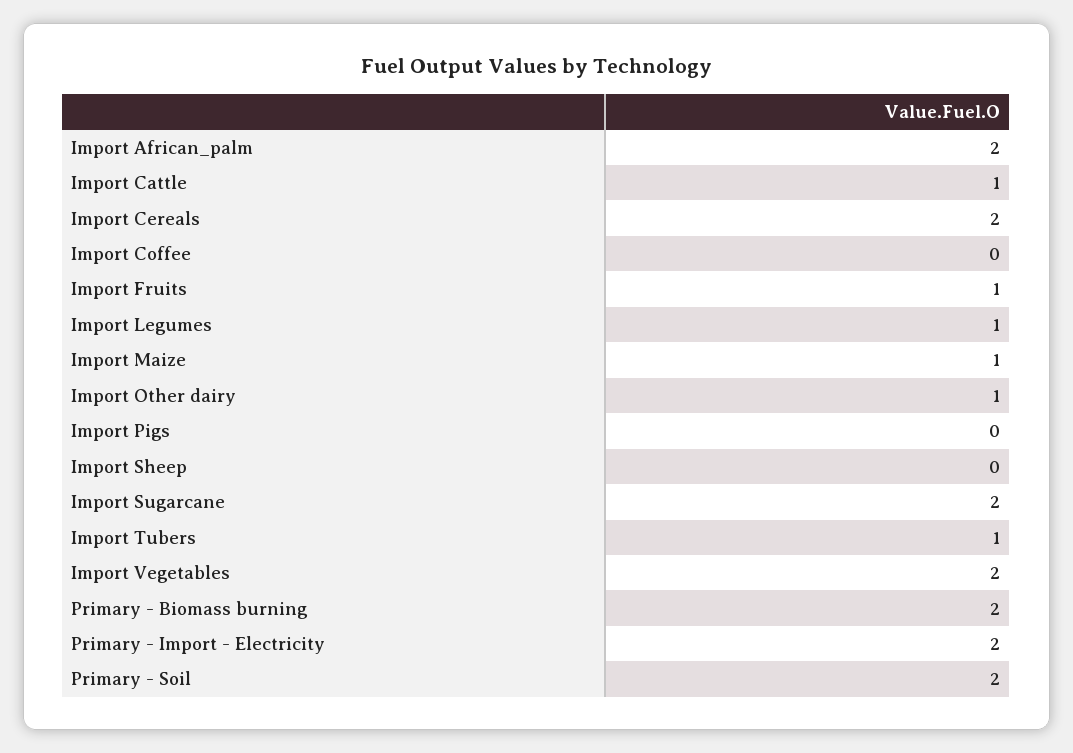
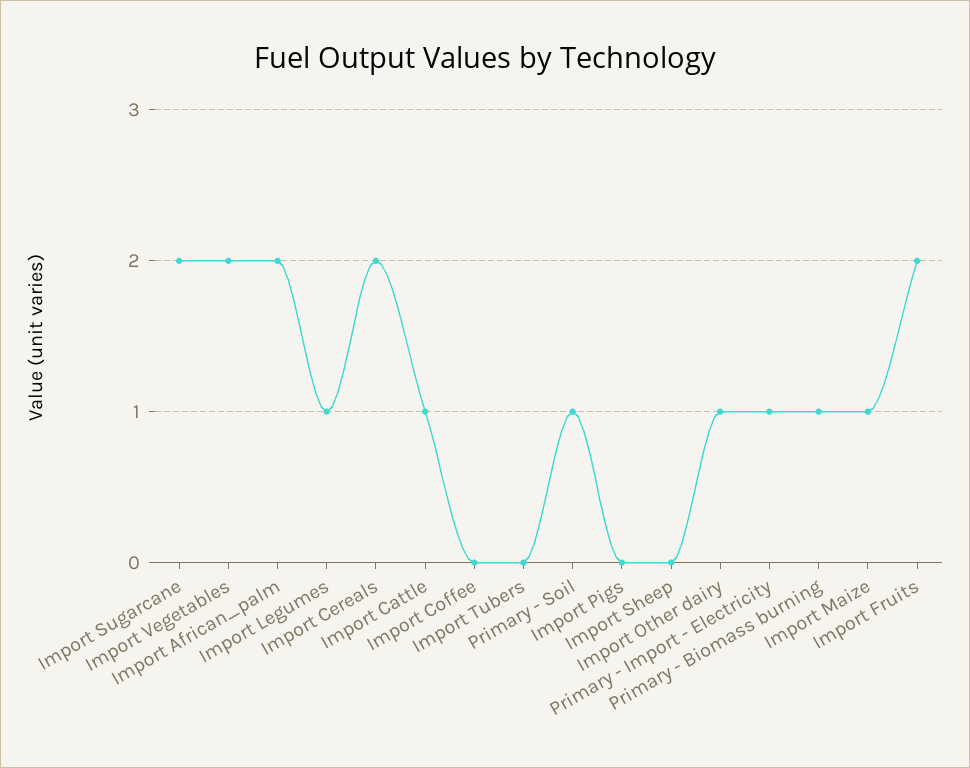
  {
    "Import African_palm": 2,
    "Import Cattle": 1,
    "Import Cereals": 2,
    "Import Coffee": 0,
-   "Import Fruits": 1,
+   "Import Fruits": 2,
    "Import Legumes": 1,
    "Import Maize": 1,
    "Import Other dairy": 1,
    "Import Pigs": 0,
    "Import Sheep": 0,
    "Import Sugarcane": 2,
-   "Import Tubers": 1,
+   "Import Tubers": 0,
    "Import Vegetables": 2,
-   "Primary - Biomass burning": 2,
+   "Primary - Biomass burning": 1,
-   "Primary - Import - Electricity": 2,
+   "Primary - Import - Electricity": 1,
-   "Primary - Soil": 2
+   "Primary - Soil": 1
  }

